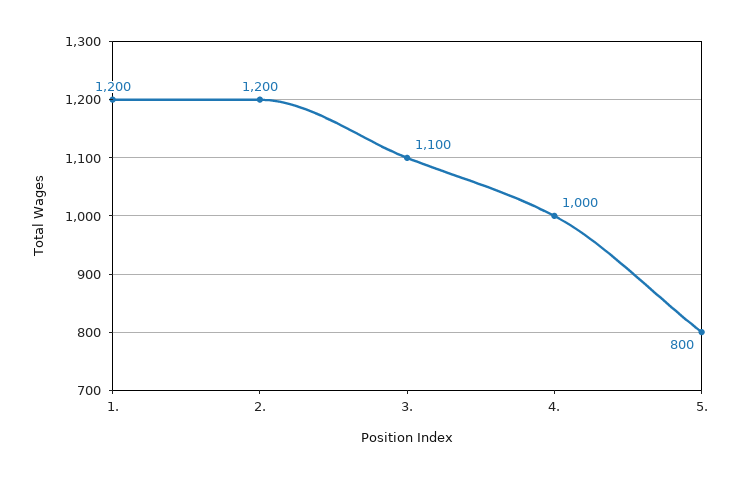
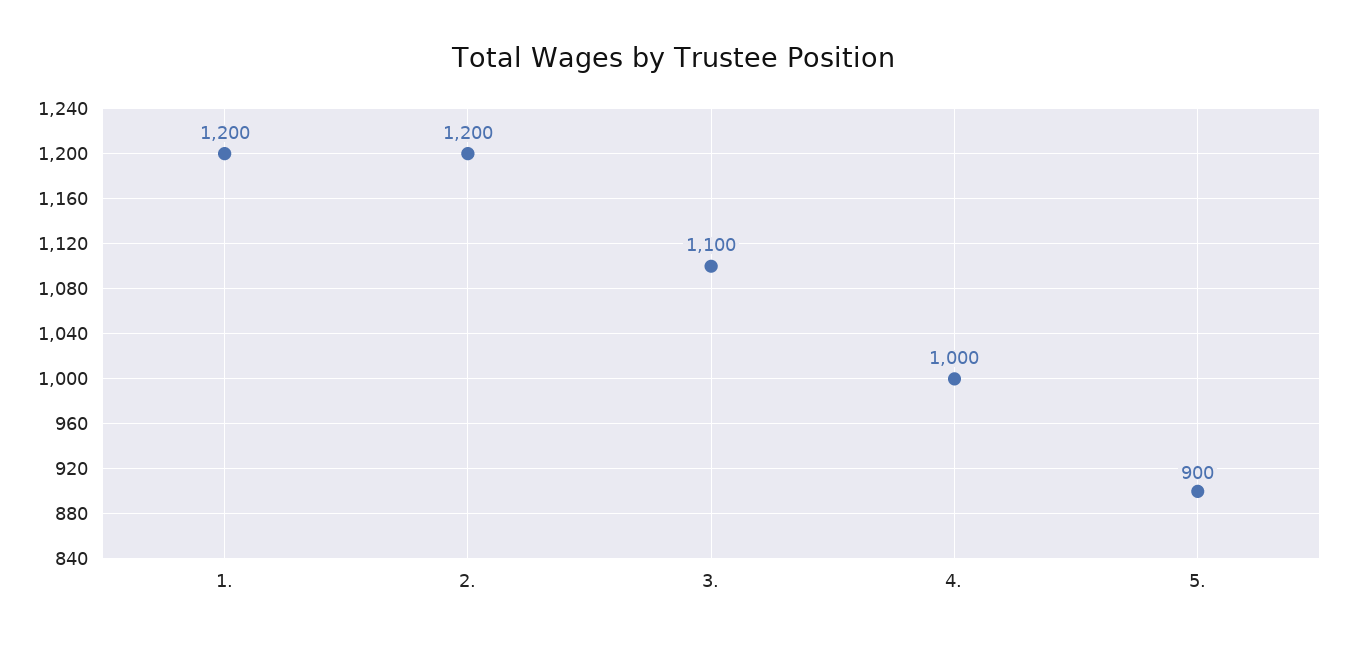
  {
    "1.": 1200,
    "2.": 1200,
    "3.": 1100,
    "4.": 1000,
-   "5.": 800
+   "5.": 900
  }

